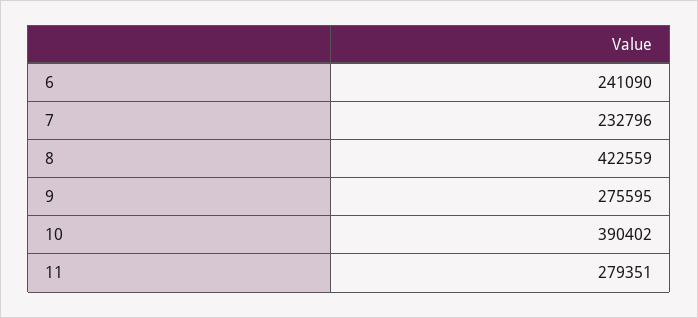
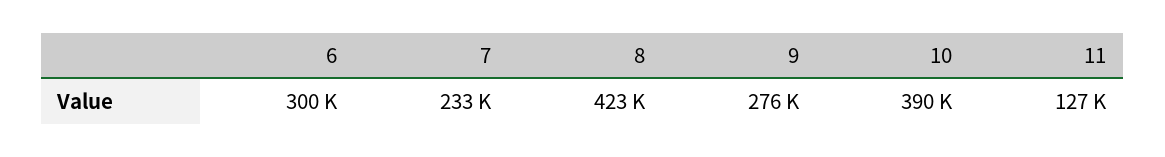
  {
-   "6": 241090,
+   "6": 300000,
    "7": 232796,
    "8": 422559,
    "9": 275595,
    "10": 390402,
-   "11": 279351
+   "11": 127000
  }

